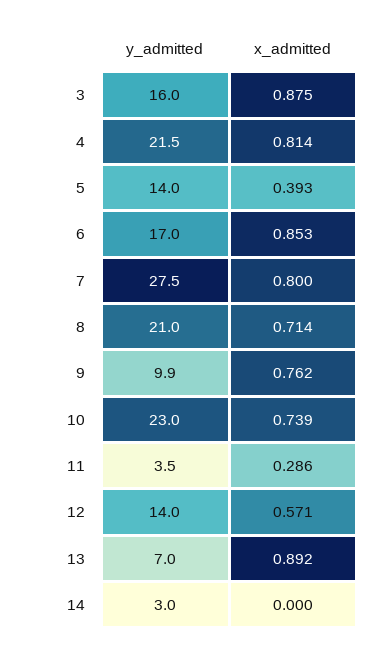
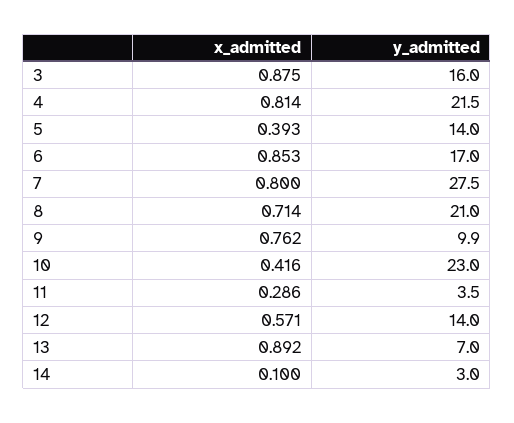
  {
    "y_admitted": {
      "3": 16,
      "4": 21.5,
      "5": 14,
      "6": 17,
      "7": 27.5,
      "8": 21,
      "9": 9.9,
      "10": 23,
      "11": 3.5,
      "12": 14,
      "13": 7,
      "14": 3
    },
    "x_admitted": {
      "3": 0.875,
      "4": 0.814,
      "5": 0.393,
      "6": 0.853,
      "7": 0.8,
      "8": 0.714,
      "9": 0.762,
-     "10": 0.739,
+     "10": 0.416,
      "11": 0.286,
      "12": 0.571,
      "13": 0.892,
-     "14": 0
+     "14": 0.1
    }
  }

